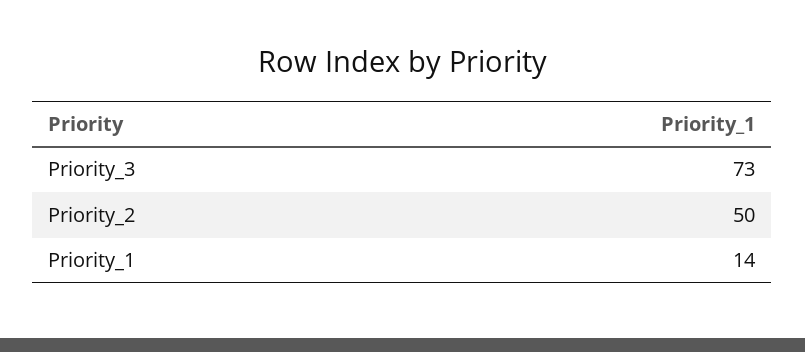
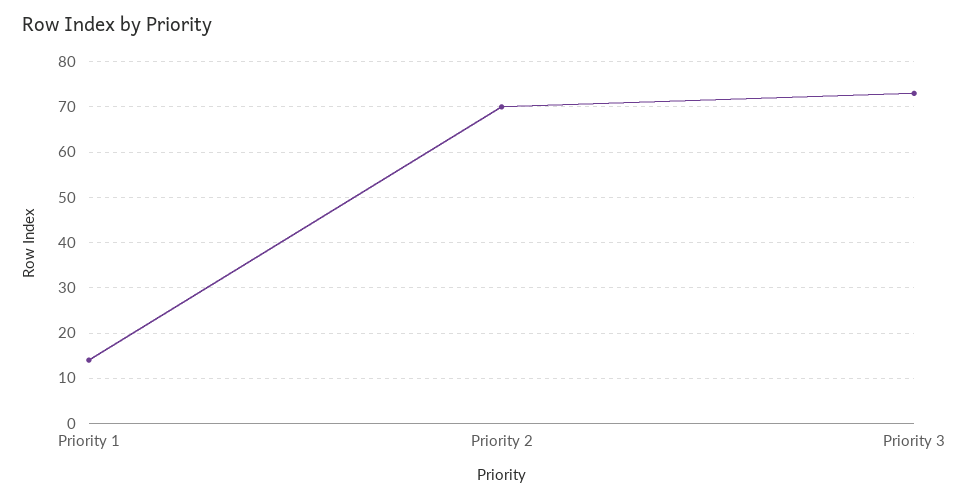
  {
    "Priority_3": 73,
-   "Priority_2": 50,
+   "Priority_2": 70,
    "Priority_1": 14
  }

